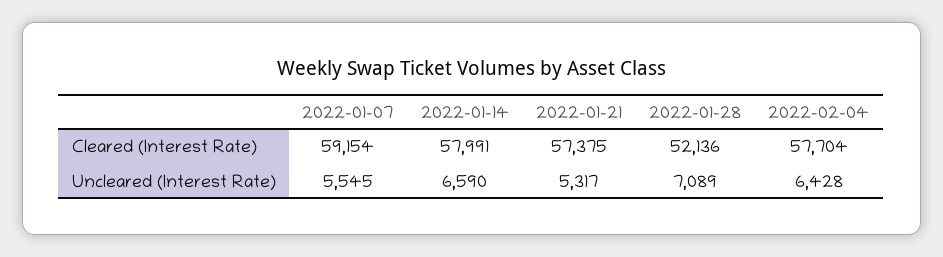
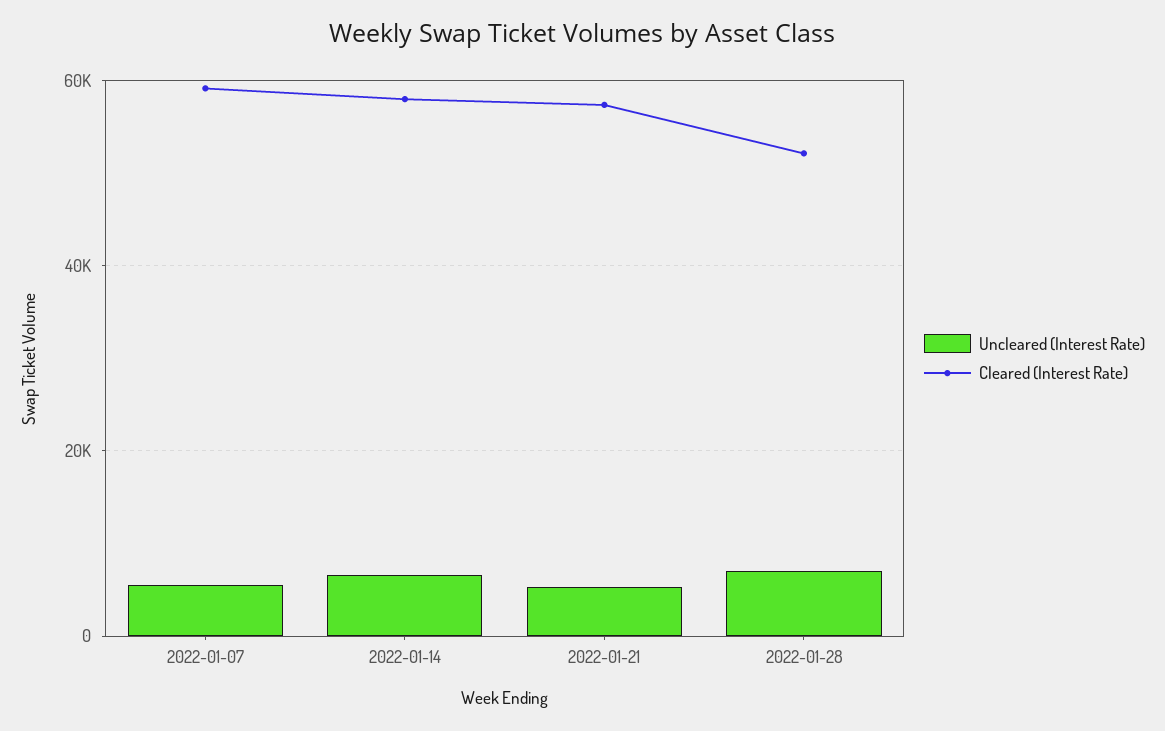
  {
    "Cleared (Interest Rate)": {
      "2022-01-07": 59154,
      "2022-01-14": 57991,
      "2022-01-21": 57375,
-     "2022-01-28": 52136,
+     "2022-01-28": 52136
-     "2022-02-04": 57704
    },
    "Uncleared (Interest Rate)": {
      "2022-01-07": 5545,
      "2022-01-14": 6590,
      "2022-01-21": 5317,
-     "2022-01-28": 7089,
+     "2022-01-28": 7089
-     "2022-02-04": 6428
    }
  }

